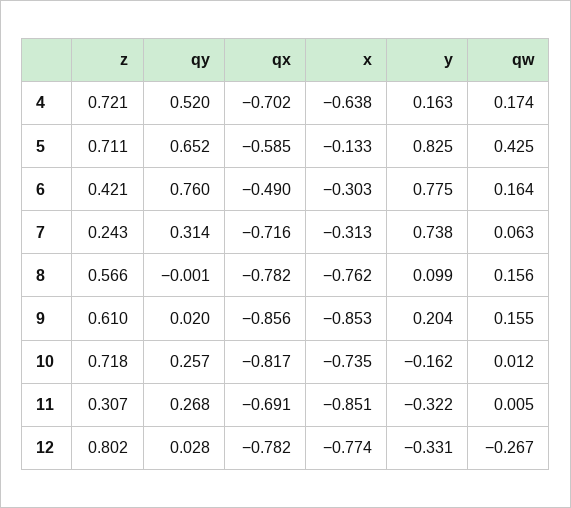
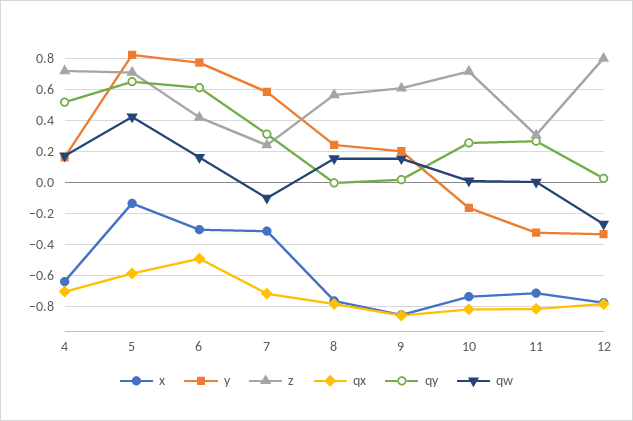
  {
    "z": {
      "4": 0.721,
      "5": 0.711,
      "6": 0.421,
      "7": 0.243,
      "8": 0.566,
      "9": 0.61,
      "10": 0.718,
      "11": 0.307,
      "12": 0.802
    },
    "qy": {
      "4": 0.52,
      "5": 0.652,
-     "6": 0.76,
+     "6": 0.6,
      "7": 0.314,
      "8": -0.001,
      "9": 0.02,
      "10": 0.257,
      "11": 0.268,
      "12": 0.028
    },
    "qx": {
      "4": -0.702,
      "5": -0.585,
      "6": -0.49,
      "7": -0.716,
      "8": -0.782,
      "9": -0.856,
      "10": -0.817,
-     "11": -0.691,
+     "11": -0.8,
      "12": -0.782
    },
    "x": {
      "4": -0.638,
      "5": -0.133,
      "6": -0.303,
      "7": -0.313,
      "8": -0.762,
      "9": -0.853,
      "10": -0.735,
-     "11": -0.851,
+     "11": -0.7,
      "12": -0.774
    },
    "y": {
      "4": 0.163,
      "5": 0.825,
      "6": 0.775,
-     "7": 0.738,
+     "7": 0.6,
-     "8": 0.099,
+     "8": 0.25,
      "9": 0.204,
      "10": -0.162,
      "11": -0.322,
      "12": -0.331
    },
    "qw": {
      "4": 0.174,
      "5": 0.425,
      "6": 0.164,
-     "7": 0.063,
+     "7": -0.1,
      "8": 0.156,
      "9": 0.155,
      "10": 0.012,
      "11": 0.005,
      "12": -0.267
    }
  }

